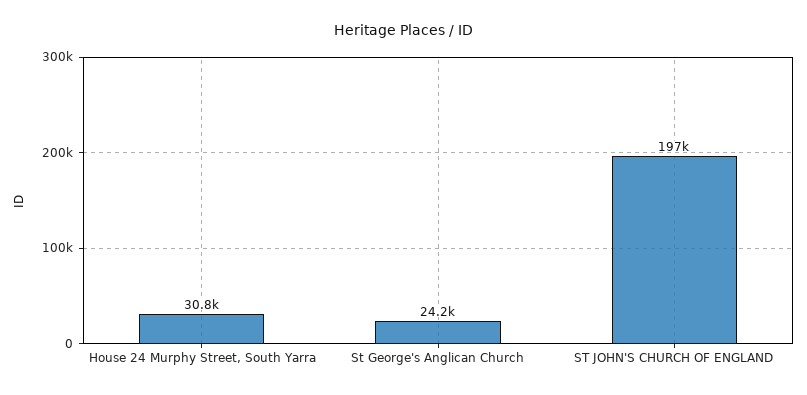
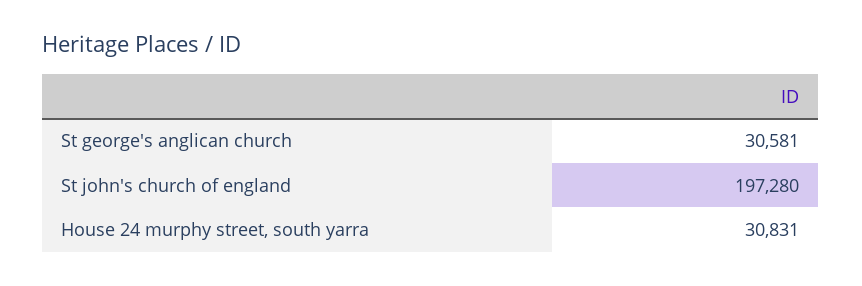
  {
    "House 24 Murphy Street, South Yarra": 30831,
-   "St George's Anglican Church": 24200,
+   "St George's Anglican Church": 30581,
    "ST JOHN'S CHURCH OF ENGLAND": 197280
  }

